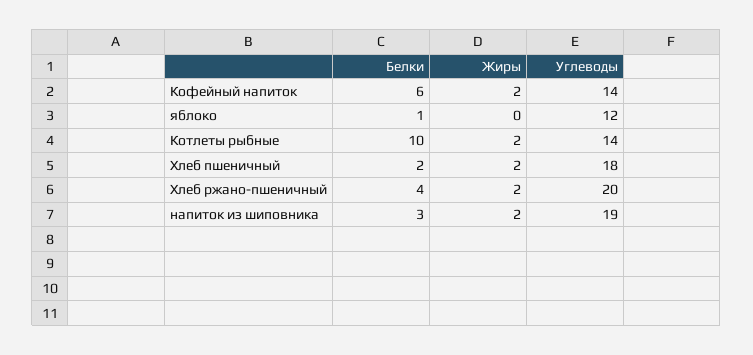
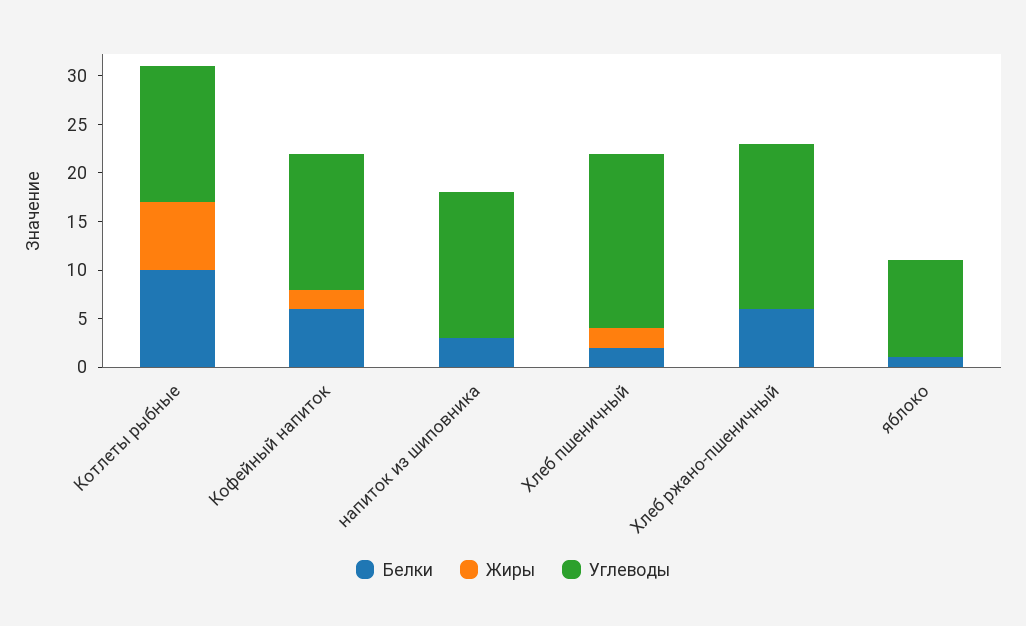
  {
    "Белки": {
      "Кофейный напиток": 6,
      "яблоко": 1,
      "Котлеты рыбные": 10,
      "Хлеб пшеничный": 2,
-     "Хлеб ржано-пшеничный": 4,
+     "Хлеб ржано-пшеничный": 6,
      "напиток из шиповника": 3
    },
    "Жиры": {
      "Кофейный напиток": 2,
      "яблоко": 0,
-     "Котлеты рыбные": 2,
+     "Котлеты рыбные": 7,
      "Хлеб пшеничный": 2,
-     "Хлеб ржано-пшеничный": 2,
+     "Хлеб ржано-пшеничный": 0,
-     "напиток из шиповника": 2
+     "напиток из шиповника": 0
    },
    "Углеводы": {
      "Кофейный напиток": 14,
-     "яблоко": 12,
+     "яблоко": 10,
      "Котлеты рыбные": 14,
      "Хлеб пшеничный": 18,
-     "Хлеб ржано-пшеничный": 20,
+     "Хлеб ржано-пшеничный": 17,
-     "напиток из шиповника": 19
+     "напиток из шиповника": 15
    }
  }

